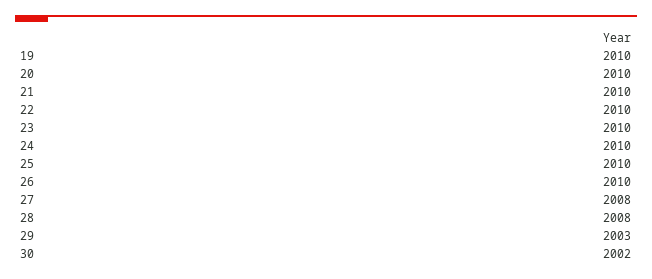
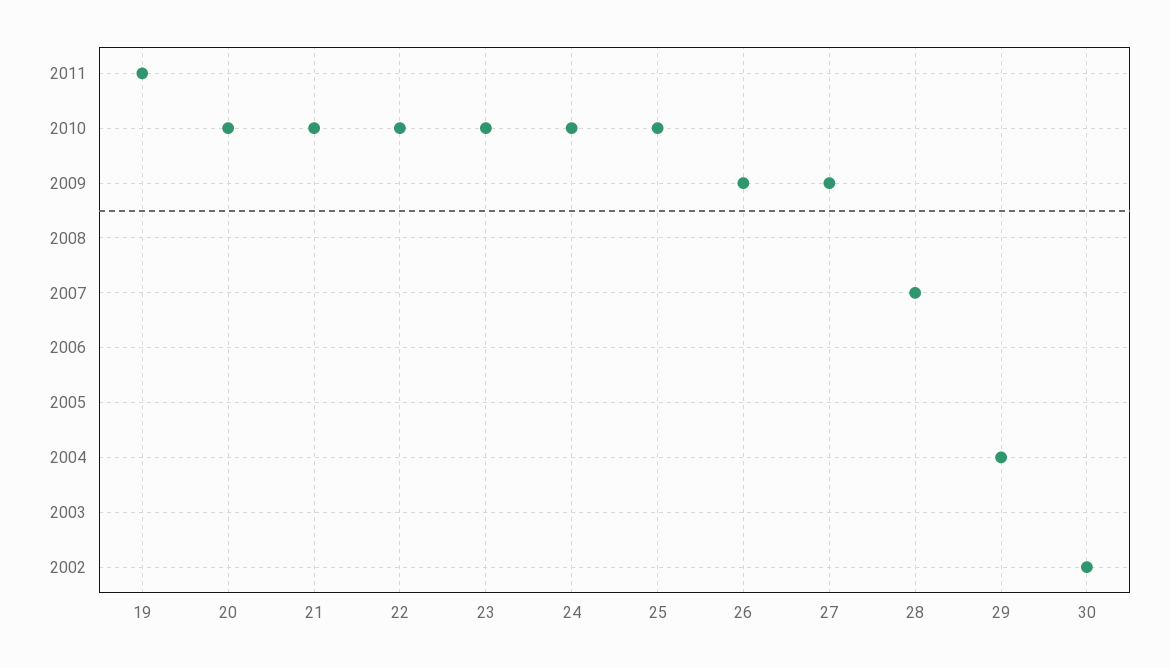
  {
-   "19": 2010,
+   "19": 2011,
    "20": 2010,
    "21": 2010,
    "22": 2010,
    "23": 2010,
    "24": 2010,
    "25": 2010,
-   "26": 2010,
+   "26": 2009,
-   "27": 2008,
+   "27": 2009,
-   "28": 2008,
+   "28": 2007,
-   "29": 2003,
+   "29": 2004,
    "30": 2002
  }

